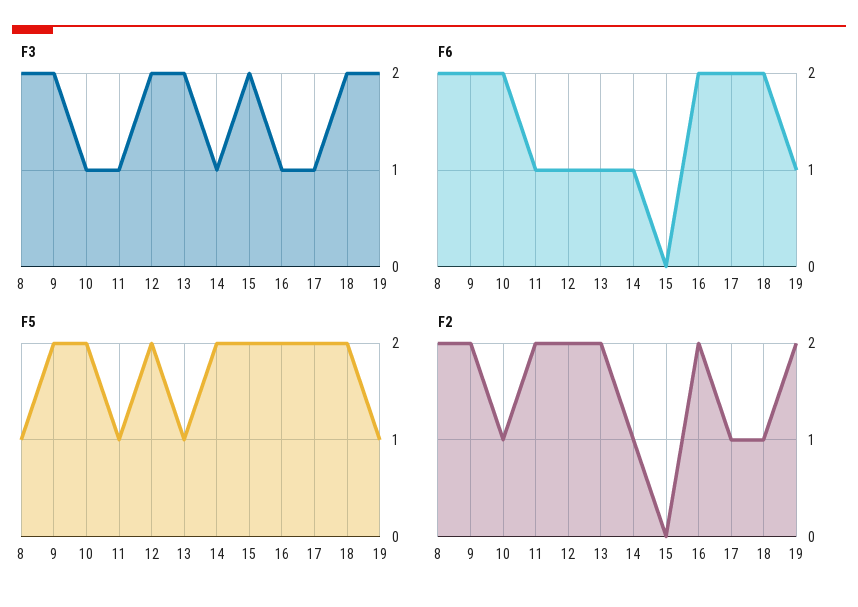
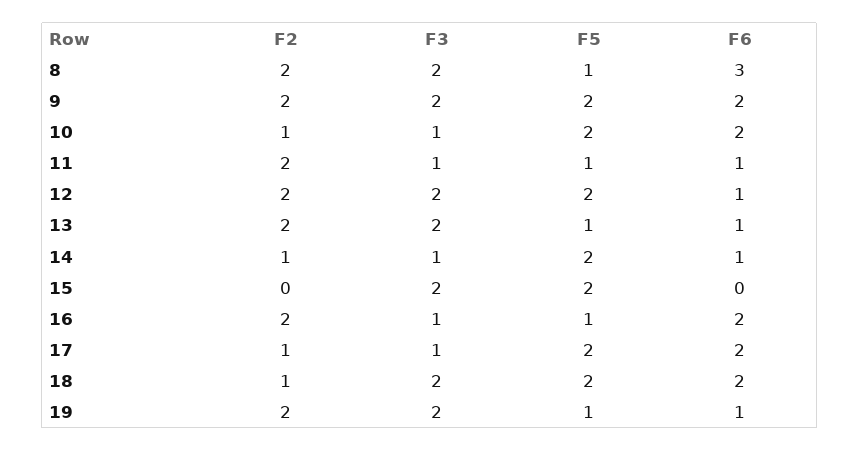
  {
    "F3": {
      "8": 2,
      "9": 2,
      "10": 1,
      "11": 1,
      "12": 2,
      "13": 2,
      "14": 1,
      "15": 2,
      "16": 1,
      "17": 1,
      "18": 2,
      "19": 2
    },
    "F6": {
-     "8": 2,
+     "8": 3,
      "9": 2,
      "10": 2,
      "11": 1,
      "12": 1,
      "13": 1,
      "14": 1,
      "15": 0,
      "16": 2,
      "17": 2,
      "18": 2,
      "19": 1
    },
    "F5": {
      "8": 1,
      "9": 2,
      "10": 2,
      "11": 1,
      "12": 2,
      "13": 1,
      "14": 2,
      "15": 2,
-     "16": 2,
+     "16": 1,
      "17": 2,
      "18": 2,
      "19": 1
    },
    "F2": {
      "8": 2,
      "9": 2,
      "10": 1,
      "11": 2,
      "12": 2,
      "13": 2,
      "14": 1,
      "15": 0,
      "16": 2,
      "17": 1,
      "18": 1,
      "19": 2
    }
  }

